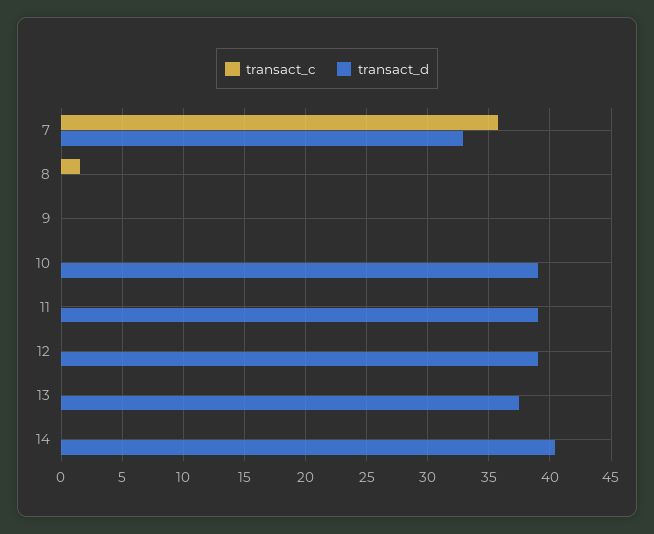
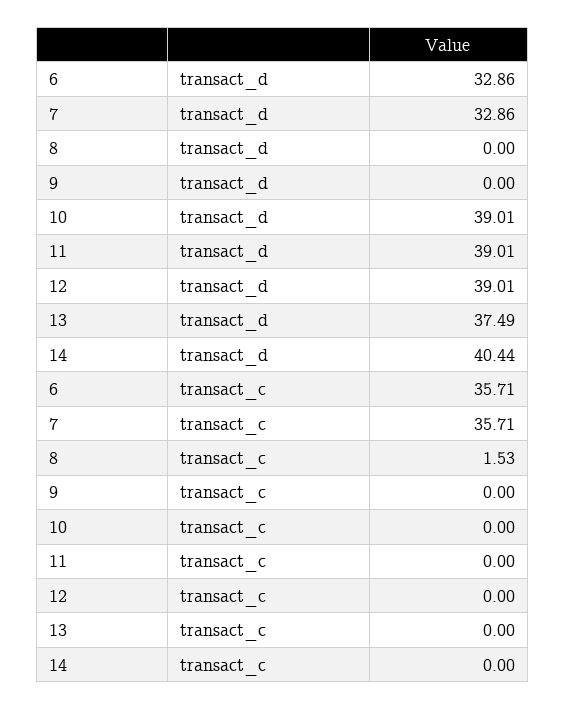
  {
    "transact_c": {
      "7": 35.71,
      "8": 1.53,
      "9": 0,
      "10": 0,
      "11": 0,
      "12": 0,
      "13": 0,
-     "14": 0
+     "14": 0,
+     "6": 35.71
    },
    "transact_d": {
      "7": 32.86,
      "8": 0,
      "9": 0,
      "10": 39.01,
      "11": 39.01,
      "12": 39.01,
      "13": 37.49,
-     "14": 40.44
+     "14": 40.44,
+     "6": 32.86
    }
  }

